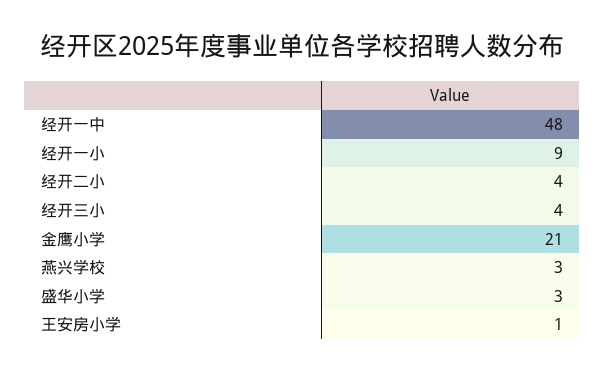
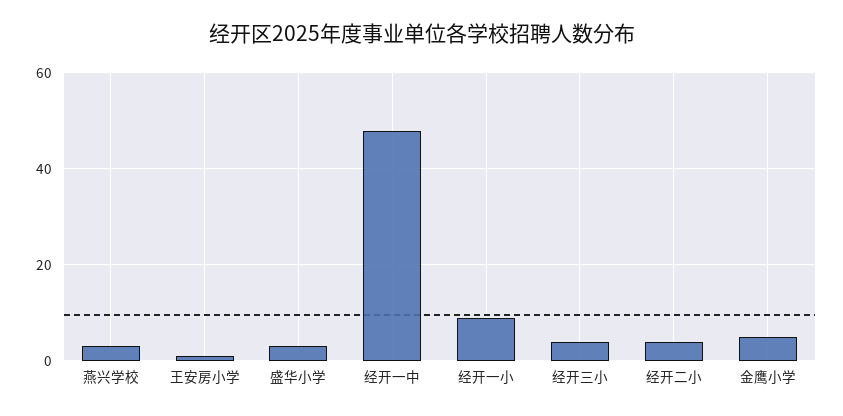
  {
    "经开一中": 48,
    "经开一小": 9,
    "经开二小": 4,
    "经开三小": 4,
-   "金鹰小学": 21,
+   "金鹰小学": 5,
    "燕兴学校": 3,
    "盛华小学": 3,
    "王安房小学": 1
  }

